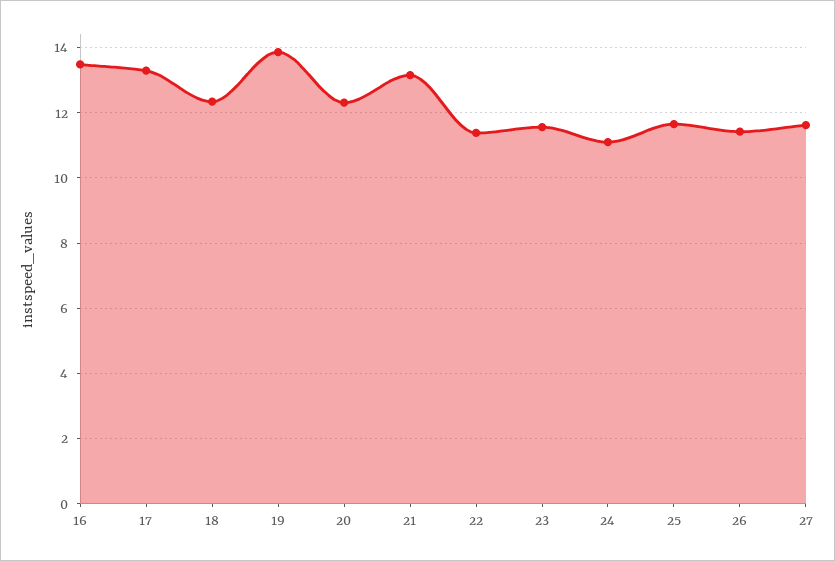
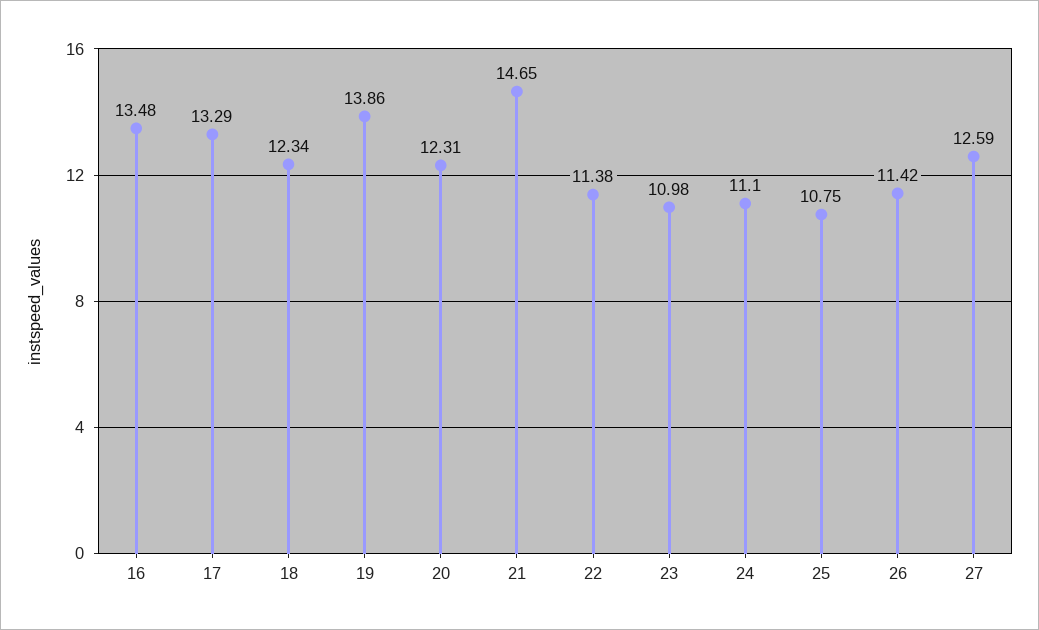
  {
    "16": 13.48,
    "17": 13.29,
    "18": 12.34,
    "19": 13.86,
    "20": 12.31,
-   "21": 13.2,
+   "21": 14.65,
    "22": 11.38,
-   "23": 11.6,
+   "23": 10.98,
    "24": 11.1,
-   "25": 11.6,
+   "25": 10.75,
    "26": 11.42,
-   "27": 11.6
+   "27": 12.59
  }

